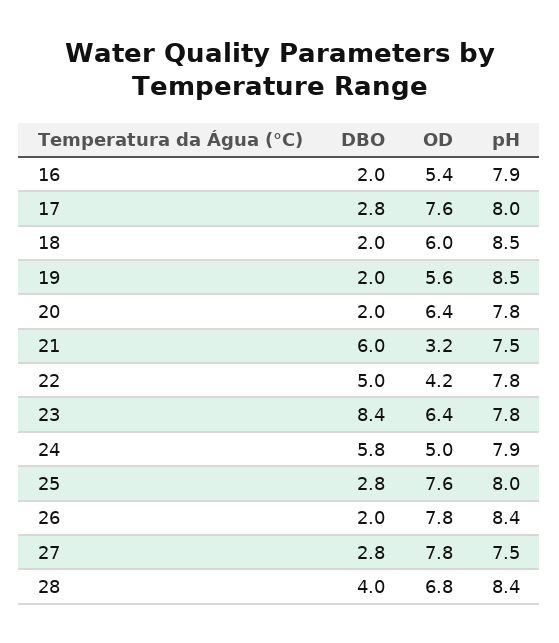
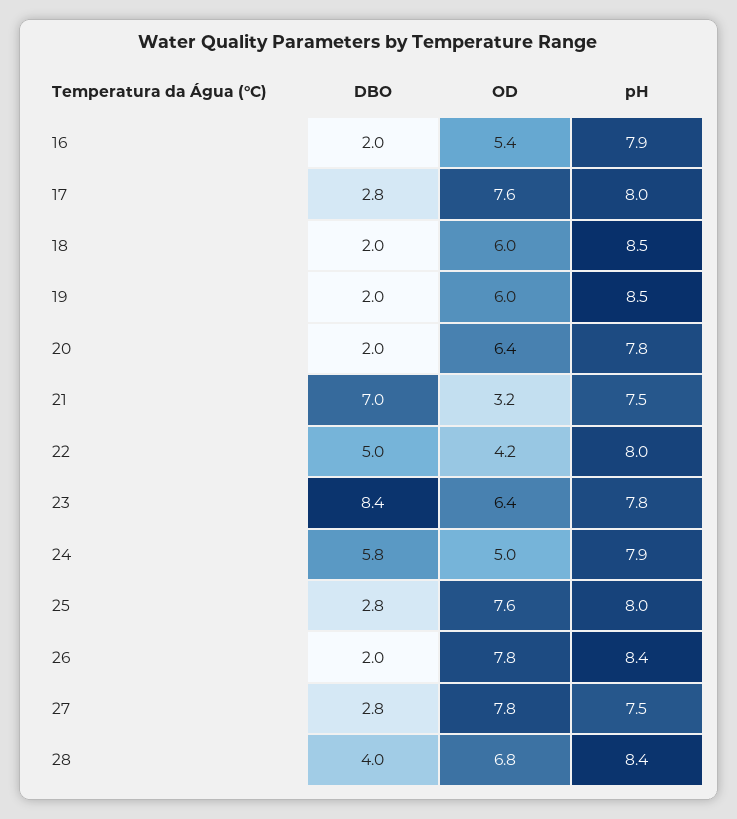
  {
    "DBO": {
      "16": 2,
      "17": 2.8,
      "18": 2,
      "19": 2,
      "20": 2,
-     "21": 6,
+     "21": 7,
      "22": 5,
      "23": 8.4,
      "24": 5.8,
      "25": 2.8,
      "26": 2,
      "27": 2.8,
      "28": 4
    },
    "OD": {
      "16": 5.4,
      "17": 7.6,
      "18": 6,
-     "19": 5.6,
+     "19": 6,
      "20": 6.4,
      "21": 3.2,
      "22": 4.2,
      "23": 6.4,
      "24": 5,
      "25": 7.6,
      "26": 7.8,
      "27": 7.8,
      "28": 6.8
    },
    "pH": {
      "16": 7.9,
      "17": 8,
      "18": 8.5,
      "19": 8.5,
      "20": 7.8,
      "21": 7.5,
-     "22": 7.8,
+     "22": 8,
      "23": 7.8,
      "24": 7.9,
      "25": 8,
      "26": 8.4,
      "27": 7.5,
      "28": 8.4
    }
  }

